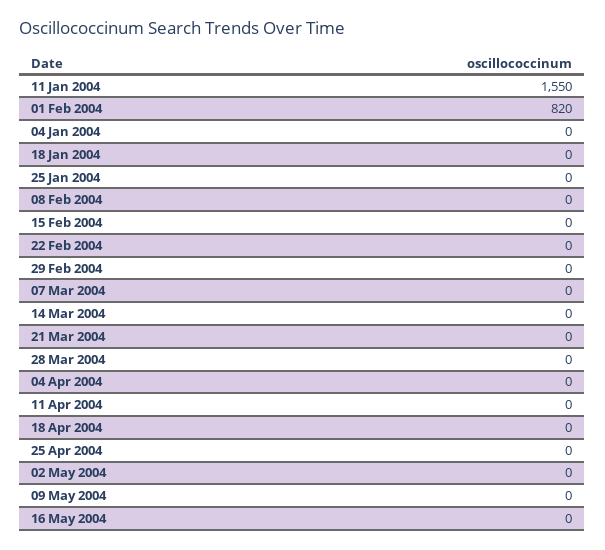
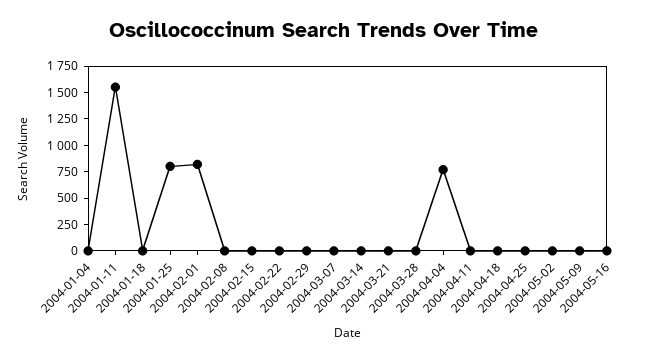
  {
    "11 Jan 2004": 1550,
    "01 Feb 2004": 820,
    "04 Jan 2004": 0,
    "18 Jan 2004": 0,
-   "25 Jan 2004": 0,
+   "25 Jan 2004": 750,
    "08 Feb 2004": 0,
    "15 Feb 2004": 0,
    "22 Feb 2004": 0,
    "29 Feb 2004": 0,
    "07 Mar 2004": 0,
    "14 Mar 2004": 0,
    "21 Mar 2004": 0,
    "28 Mar 2004": 0,
-   "04 Apr 2004": 0,
+   "04 Apr 2004": 750,
    "11 Apr 2004": 0,
    "18 Apr 2004": 0,
    "25 Apr 2004": 0,
    "02 May 2004": 0,
    "09 May 2004": 0,
    "16 May 2004": 0
  }

